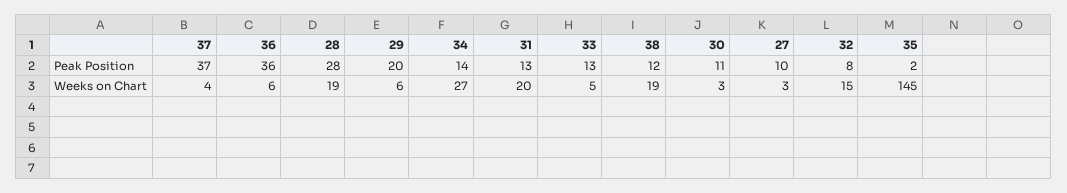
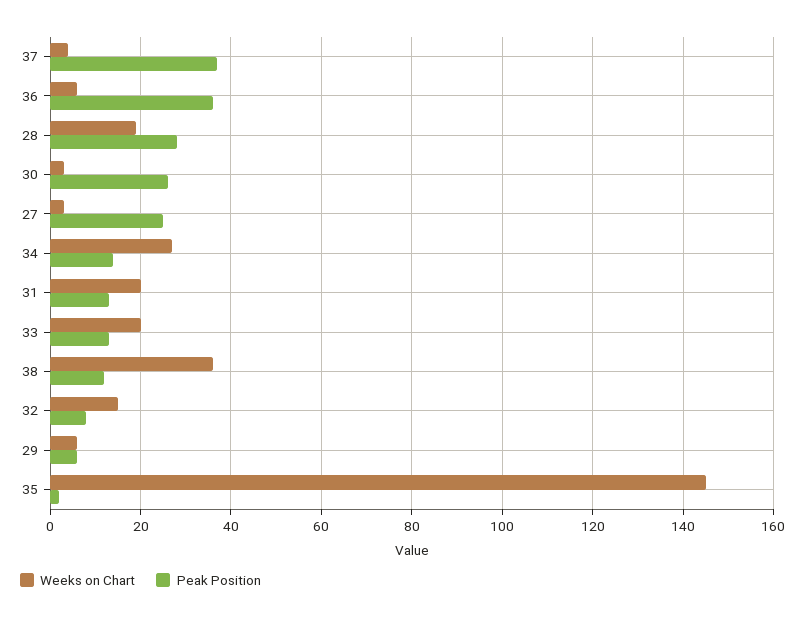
  {
    "Peak Position": {
      "37": 37,
      "36": 36,
      "28": 28,
-     "29": 20,
+     "29": 5,
      "34": 14,
      "31": 13,
      "33": 13,
      "38": 12,
-     "30": 11,
+     "30": 25,
-     "27": 10,
+     "27": 25,
      "32": 8,
      "35": 2
    },
    "Weeks on Chart": {
      "37": 4,
      "36": 6,
      "28": 19,
      "29": 6,
      "34": 27,
      "31": 20,
-     "33": 5,
+     "33": 20,
-     "38": 19,
+     "38": 35,
      "30": 3,
      "27": 3,
      "32": 15,
      "35": 145
    }
  }

